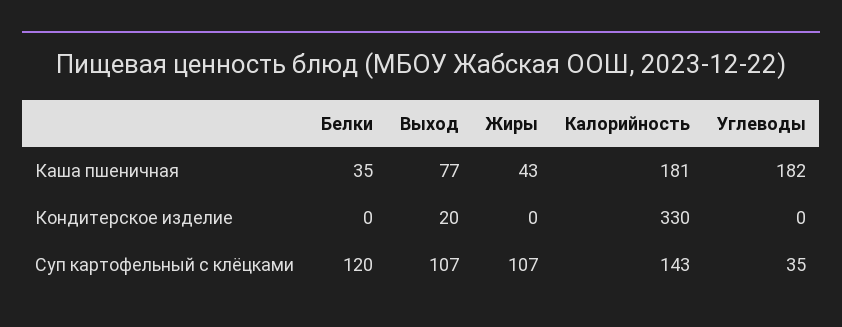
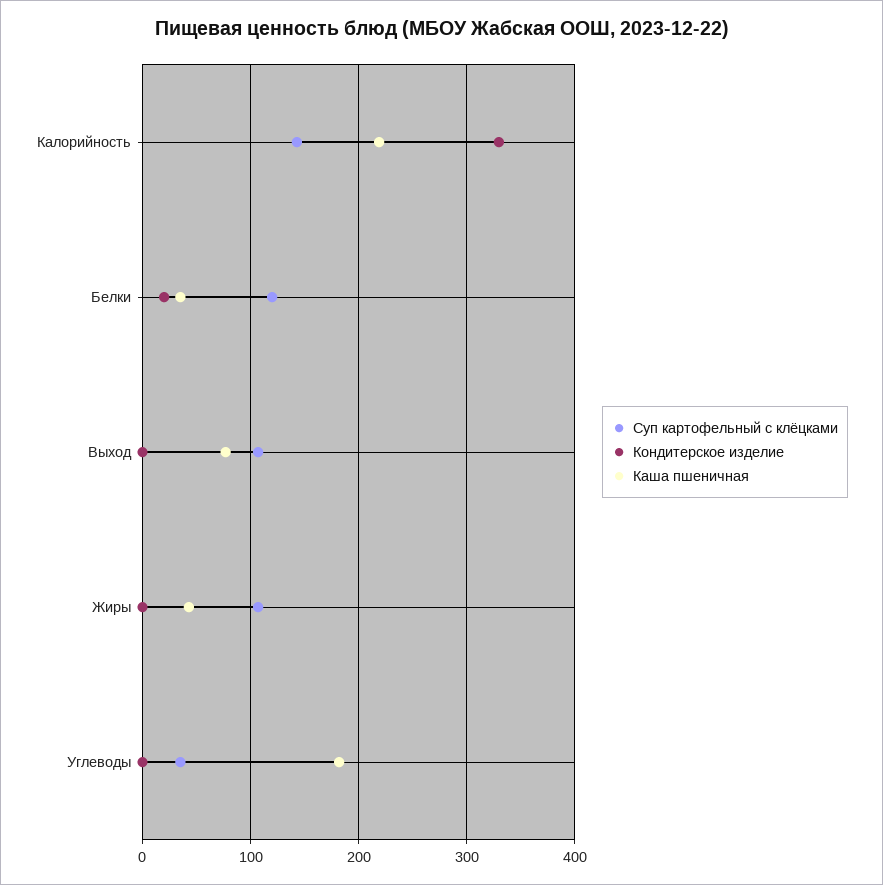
  {
    "Каша пшеничная": {
      "Белки": 35,
      "Выход": 77,
      "Жиры": 43,
-     "Калорийность": 181,
+     "Калорийность": 220,
      "Углеводы": 182
    },
    "Кондитерское изделие": {
-     "Белки": 0,
+     "Белки": 20,
-     "Выход": 20,
+     "Выход": 0,
      "Жиры": 0,
      "Калорийность": 330,
      "Углеводы": 0
    },
    "Суп картофельный с клёцками": {
      "Белки": 120,
      "Выход": 107,
      "Жиры": 107,
      "Калорийность": 143,
      "Углеводы": 35
    }
  }

